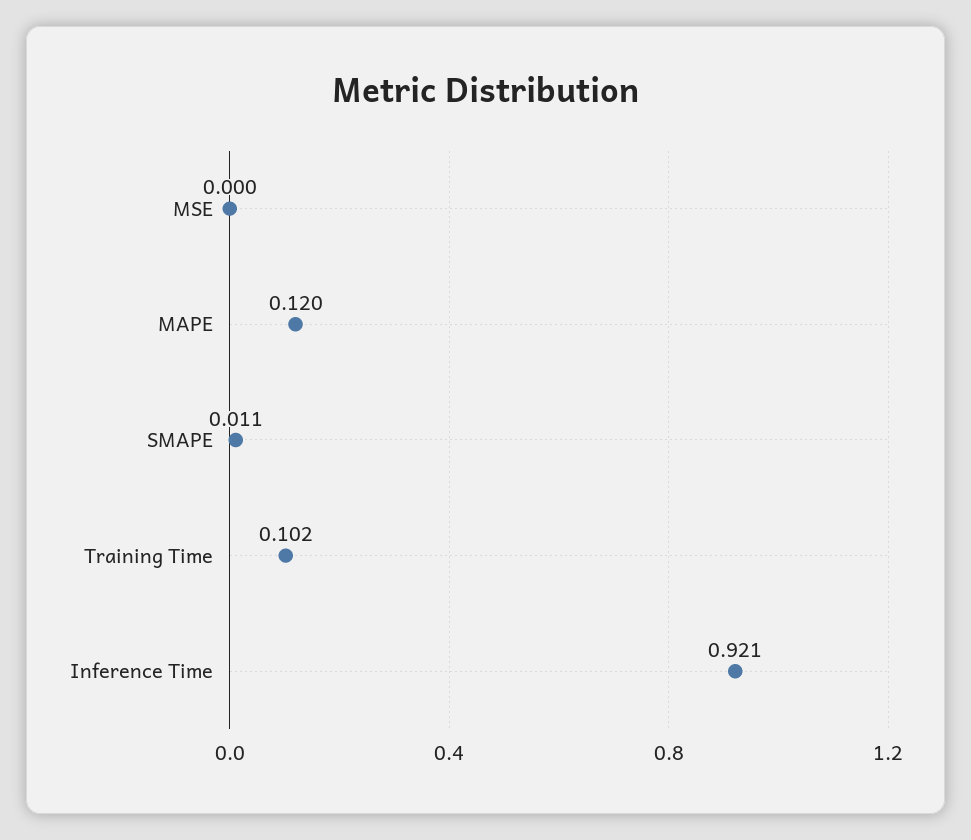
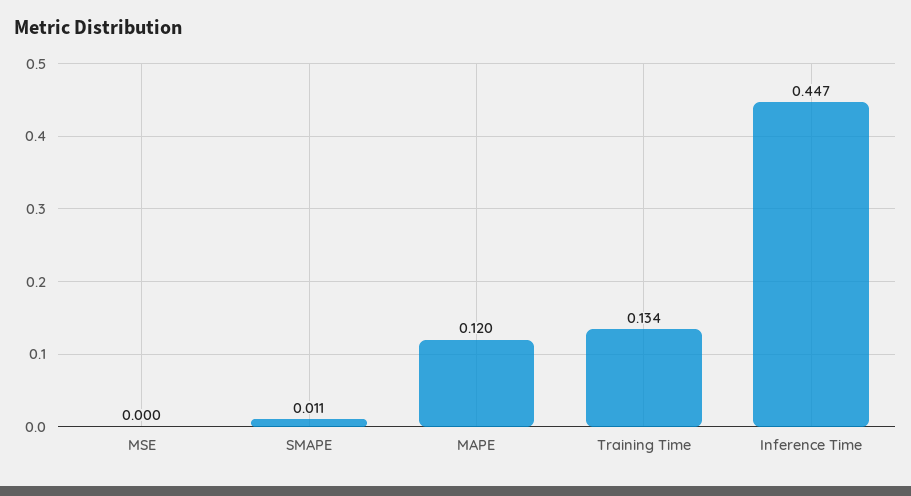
  {
    "MSE": 0,
    "MAPE": 0.12,
    "SMAPE": 0.011,
-   "Training Time": 0.102,
+   "Training Time": 0.134,
-   "Inference Time": 0.921
+   "Inference Time": 0.447
  }

